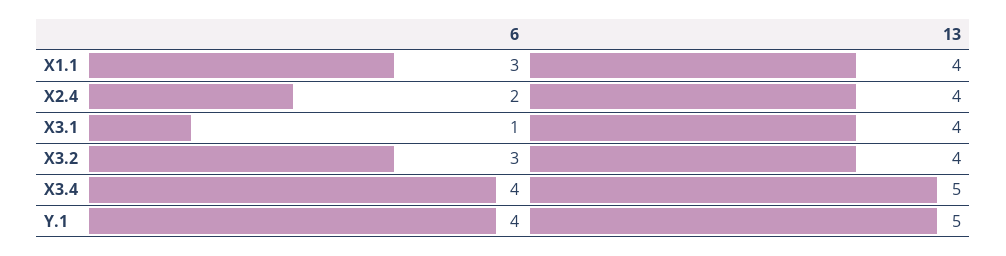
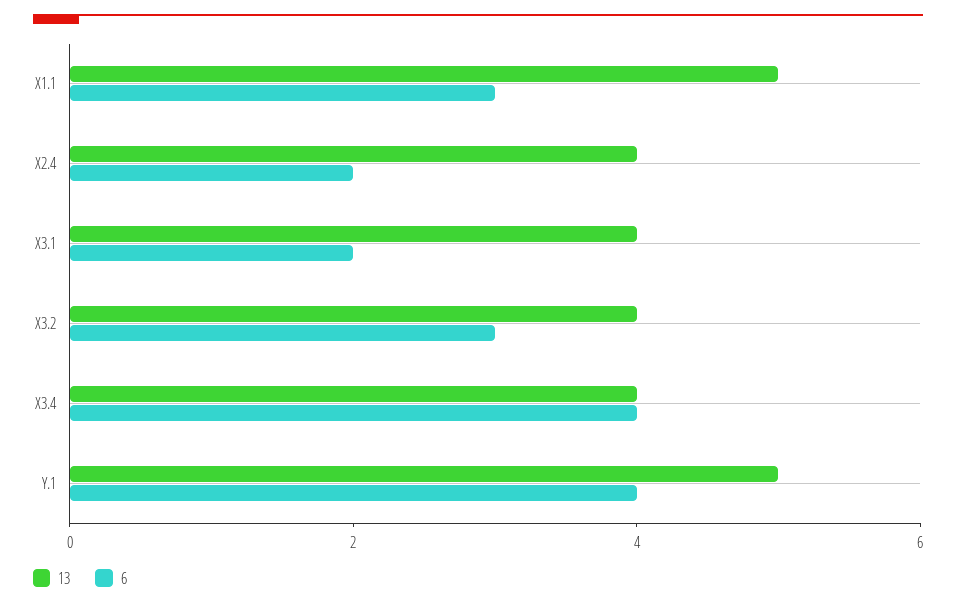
  {
    "6": {
      "X1.1": 3,
      "X2.4": 2,
-     "X3.1": 1,
+     "X3.1": 2,
      "X3.2": 3,
      "X3.4": 4,
      "Y.1": 4
    },
    "13": {
-     "X1.1": 4,
+     "X1.1": 5,
      "X2.4": 4,
      "X3.1": 4,
      "X3.2": 4,
-     "X3.4": 5,
+     "X3.4": 4,
      "Y.1": 5
    }
  }

